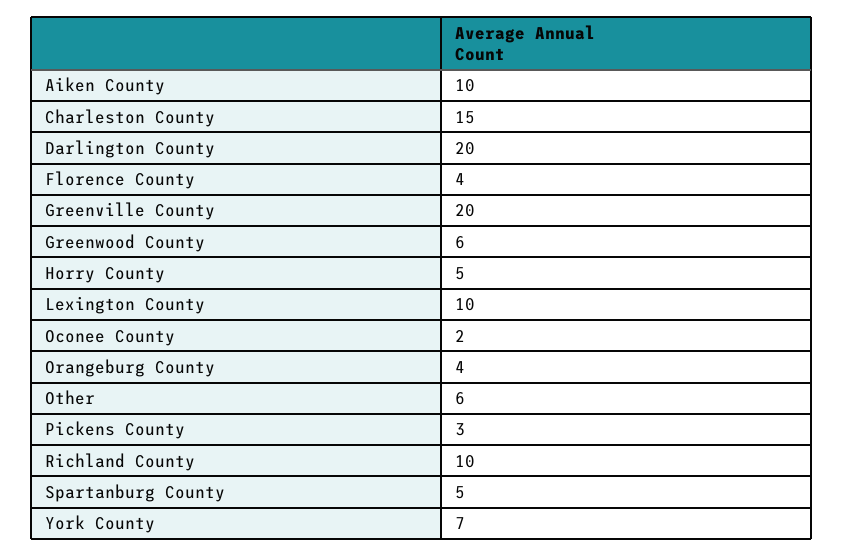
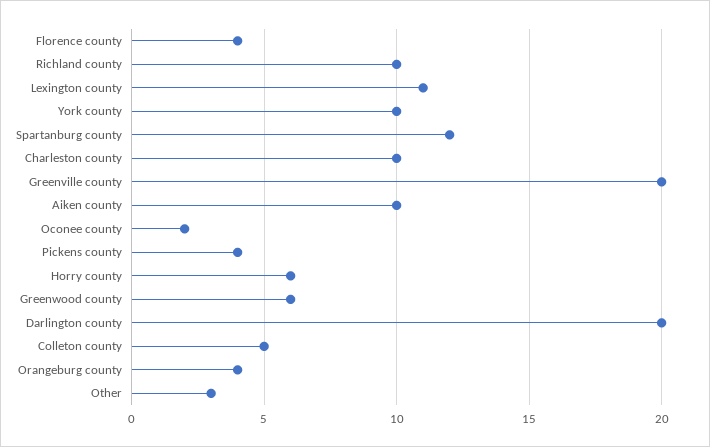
  {
    "Aiken County": 10,
-   "Charleston County": 15,
+   "Charleston County": 10,
    "Darlington County": 20,
    "Florence County": 4,
    "Greenville County": 20,
    "Greenwood County": 6,
-   "Horry County": 5,
+   "Horry County": 6,
-   "Lexington County": 10,
+   "Lexington County": 11,
    "Oconee County": 2,
    "Orangeburg County": 4,
-   "Other": 6,
+   "Other": 3,
-   "Pickens County": 3,
+   "Pickens County": 4,
    "Richland County": 10,
-   "Spartanburg County": 5,
+   "Spartanburg County": 12,
-   "York County": 7
+   "York County": 10,
+   "Colleton county": 5
  }

